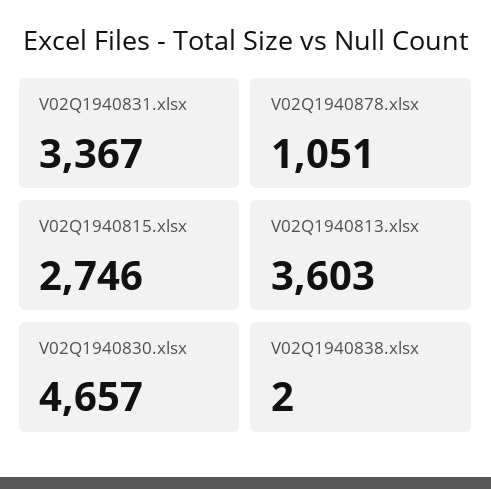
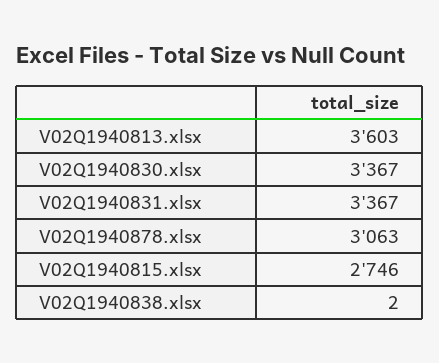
  {
    "V02Q1940831.xlsx": 3367,
-   "V02Q1940878.xlsx": 1051,
+   "V02Q1940878.xlsx": 3063,
    "V02Q1940815.xlsx": 2746,
    "V02Q1940813.xlsx": 3603,
-   "V02Q1940830.xlsx": 4657,
+   "V02Q1940830.xlsx": 3367,
    "V02Q1940838.xlsx": 2
  }

